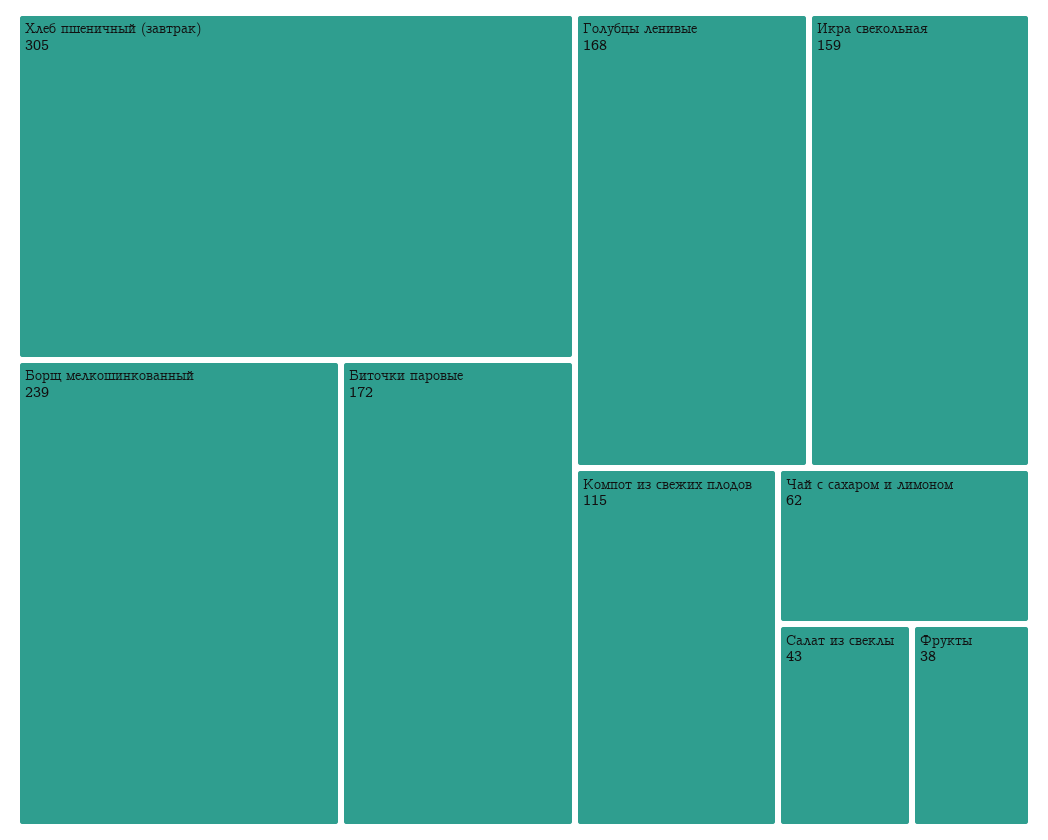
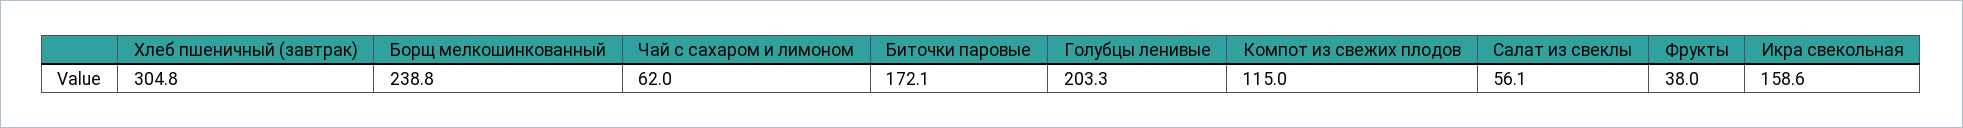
  {
    "Хлеб пшеничный (завтрак)": 304.8,
    "Борщ мелкошинкованный": 238.8,
    "Биточки паровые": 172.1,
-   "Голубцы ленивые": 168,
+   "Голубцы ленивые": 203.3,
    "Икра свекольная": 158.6,
    "Компот из свежих плодов": 115,
    "Чай с сахаром и лимоном": 62,
-   "Салат из свеклы": 43,
+   "Салат из свеклы": 56.1,
    "Фрукты": 38
  }

